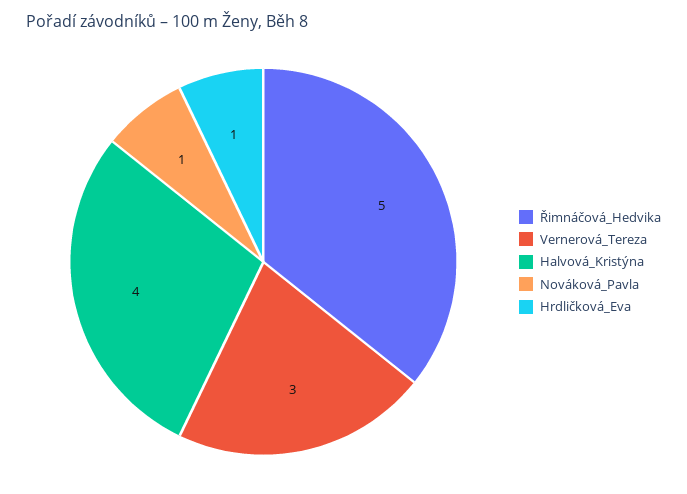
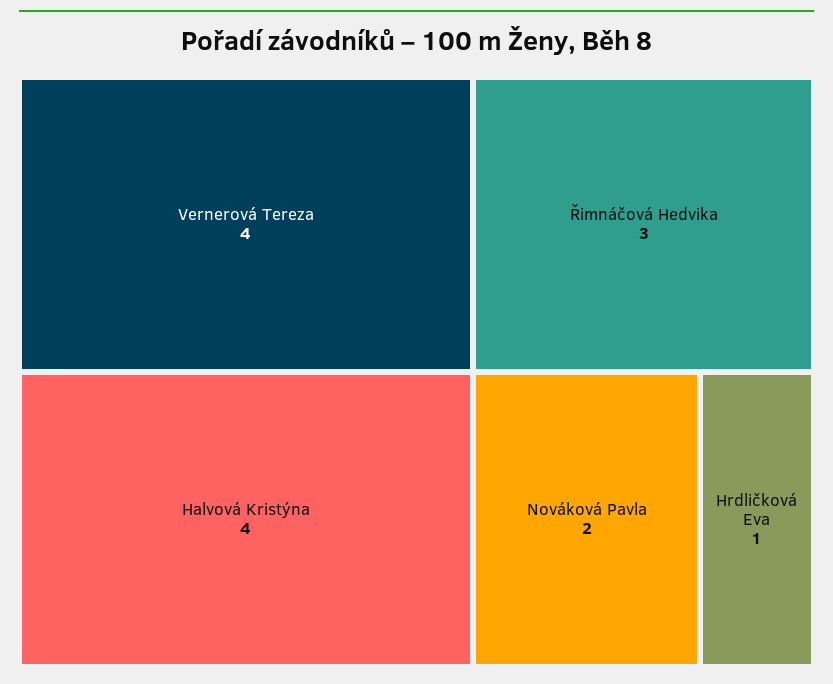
  {
-   "Řimnáčová_Hedvika": 5,
+   "Řimnáčová_Hedvika": 3,
-   "Vernerová_Tereza": 3,
+   "Vernerová_Tereza": 4,
    "Halvová_Kristýna": 4,
-   "Nováková_Pavla": 1,
+   "Nováková_Pavla": 2,
    "Hrdličková_Eva": 1
  }

